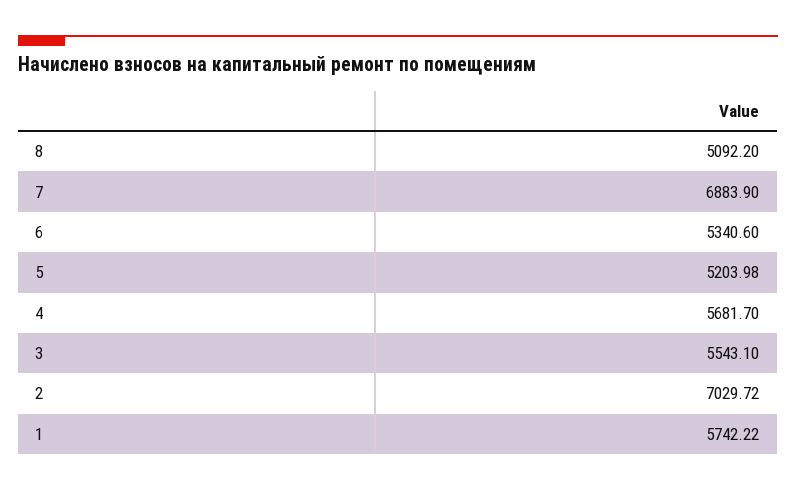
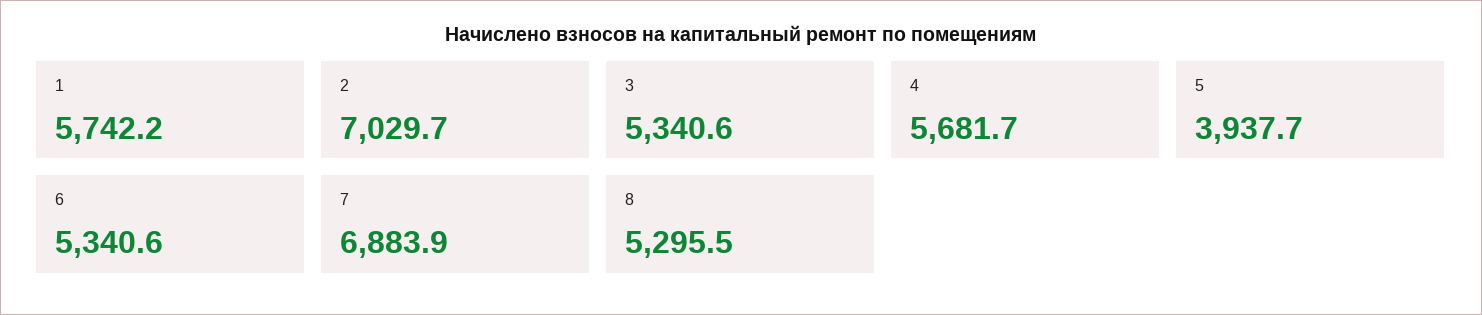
  {
-   "8": 5092.2,
+   "8": 5295.5,
    "7": 6883.9,
    "6": 5340.6,
-   "5": 5203.98,
+   "5": 3937.7,
    "4": 5681.7,
-   "3": 5543.1,
+   "3": 5340.6,
    "2": 7029.72,
    "1": 5742.22
  }

